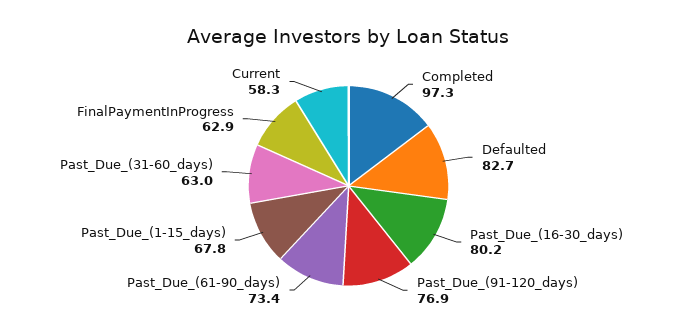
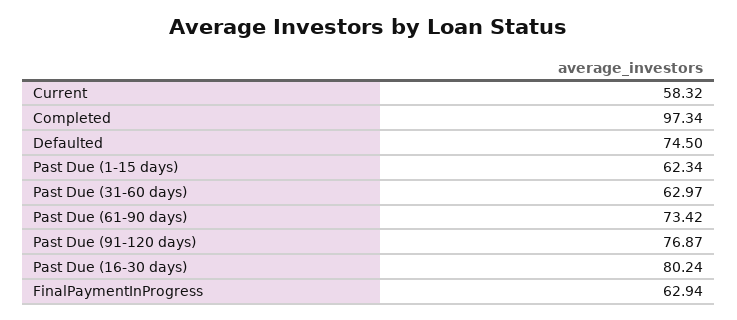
  {
    "Completed": 97.34,
-   "Defaulted": 82.7,
+   "Defaulted": 74.5,
    "Past_Due_(16-30_days)": 80.24,
    "Past_Due_(91-120_days)": 76.87,
    "Past_Due_(61-90_days)": 73.42,
-   "Past_Due_(1-15_days)": 67.8,
+   "Past_Due_(1-15_days)": 62.34,
    "Past_Due_(31-60_days)": 62.97,
    "FinalPaymentInProgress": 62.94,
    "Current": 58.32
  }

